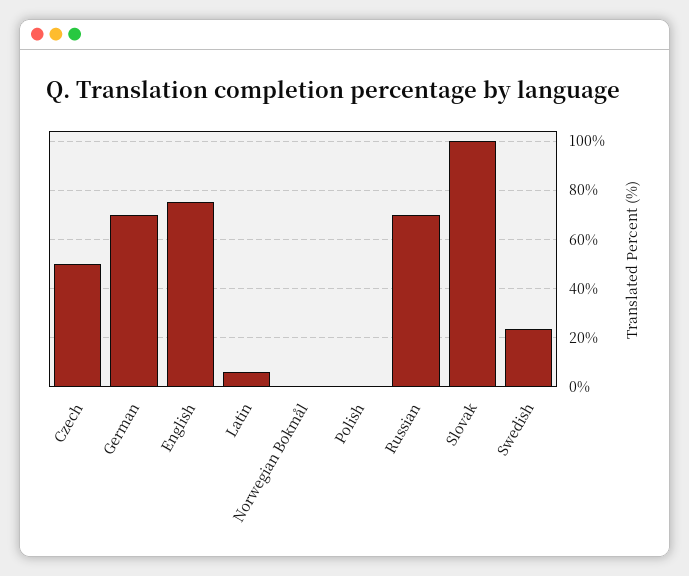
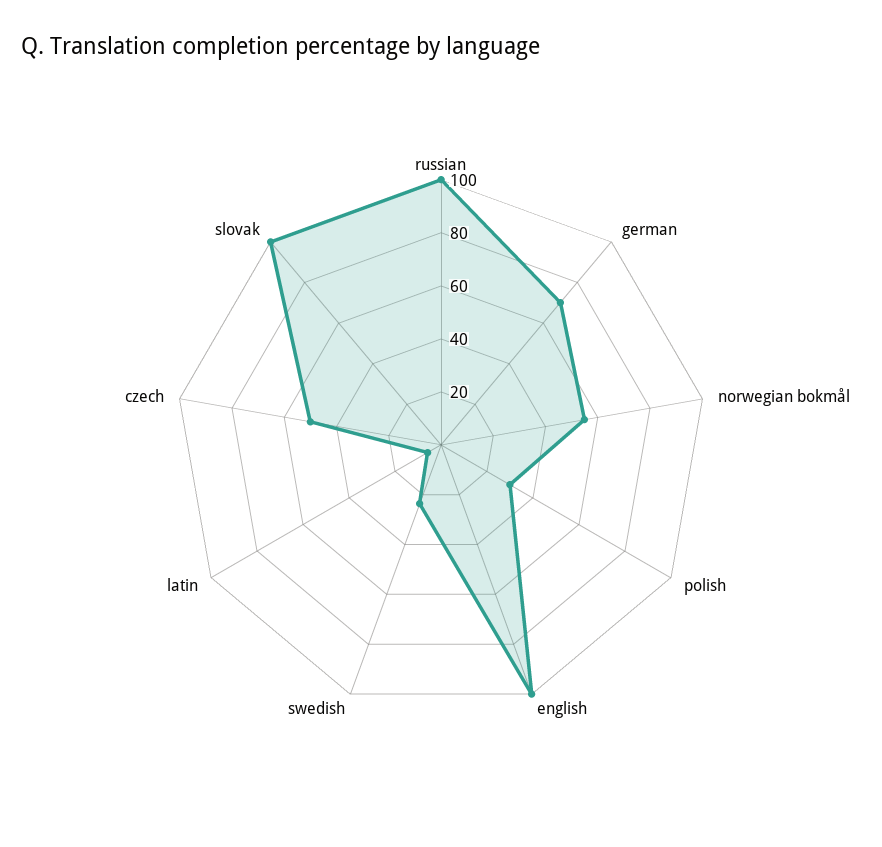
  {
    "Czech": 50,
    "German": 70,
-   "English": 75,
+   "English": 100,
    "Latin": 5,
-   "Norwegian Bokmål": 0,
+   "Norwegian Bokmål": 55,
-   "Polish": 0,
+   "Polish": 30,
-   "Russian": 70,
+   "Russian": 100,
    "Slovak": 100,
    "Swedish": 22.5
  }

